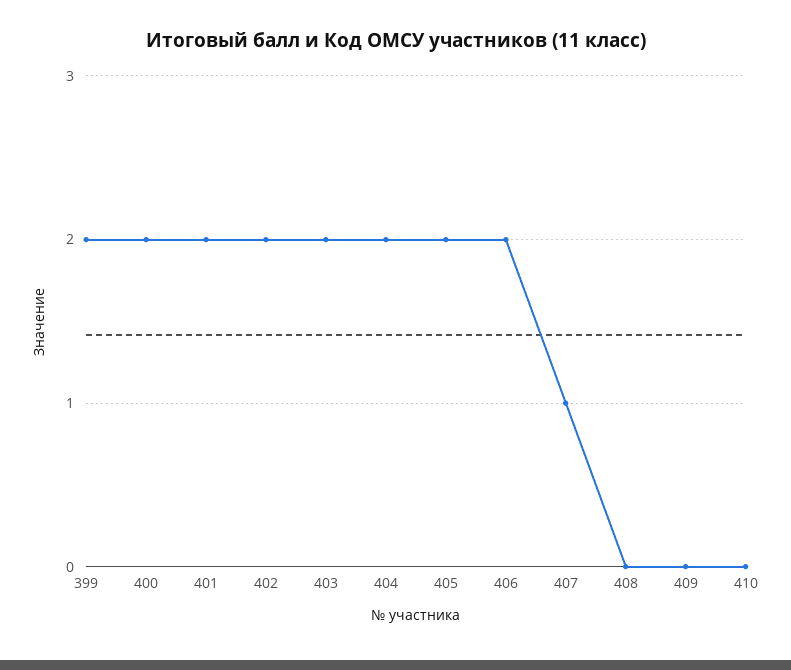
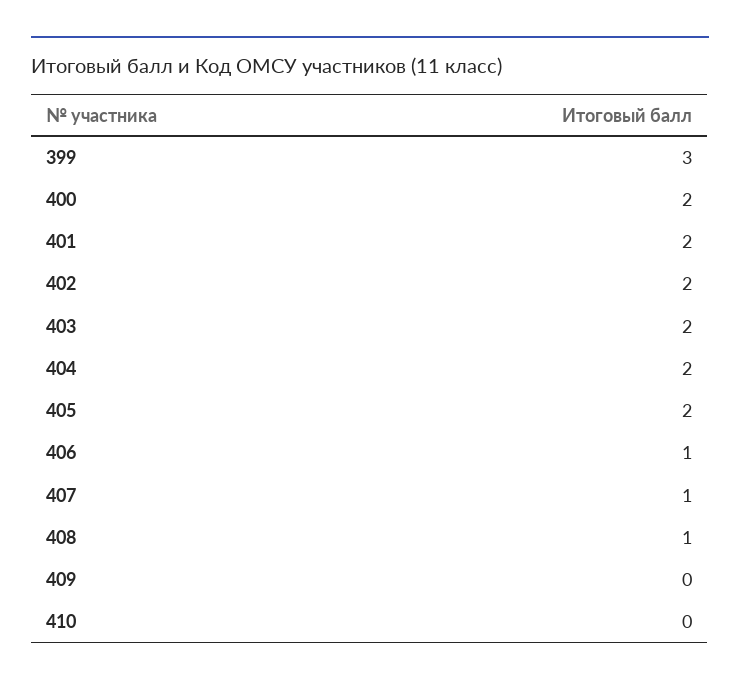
  {
-   "399": 2,
+   "399": 3,
    "400": 2,
    "401": 2,
    "402": 2,
    "403": 2,
    "404": 2,
    "405": 2,
-   "406": 2,
+   "406": 1,
    "407": 1,
-   "408": 0,
+   "408": 1,
    "409": 0,
    "410": 0
  }

